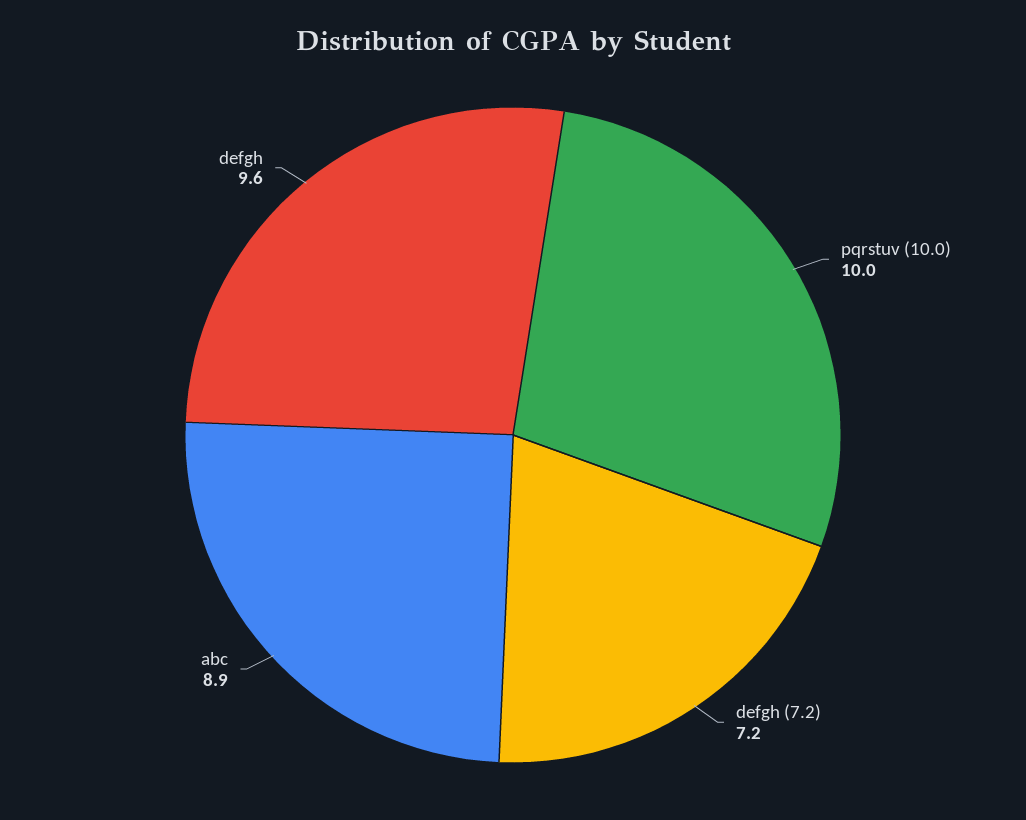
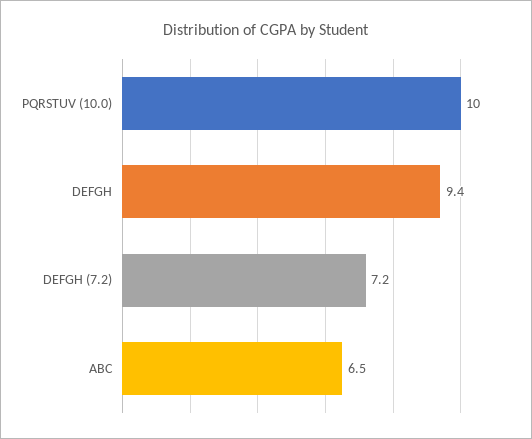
  {
    "pqrstuv (10.0)": 10,
    "defgh (7.2)": 7.2,
-   "abc": 8.9,
+   "abc": 6.5,
-   "defgh": 9.6
+   "defgh": 9.4
  }

